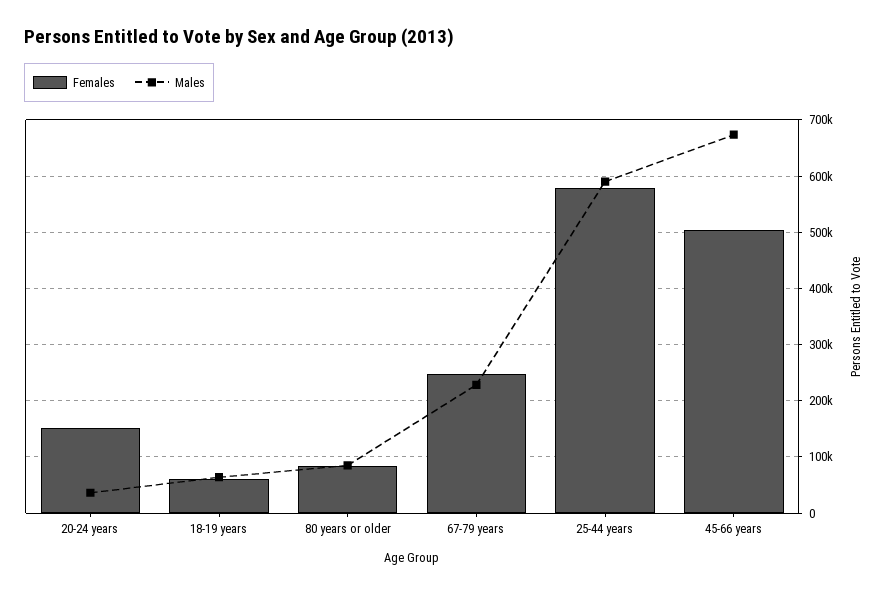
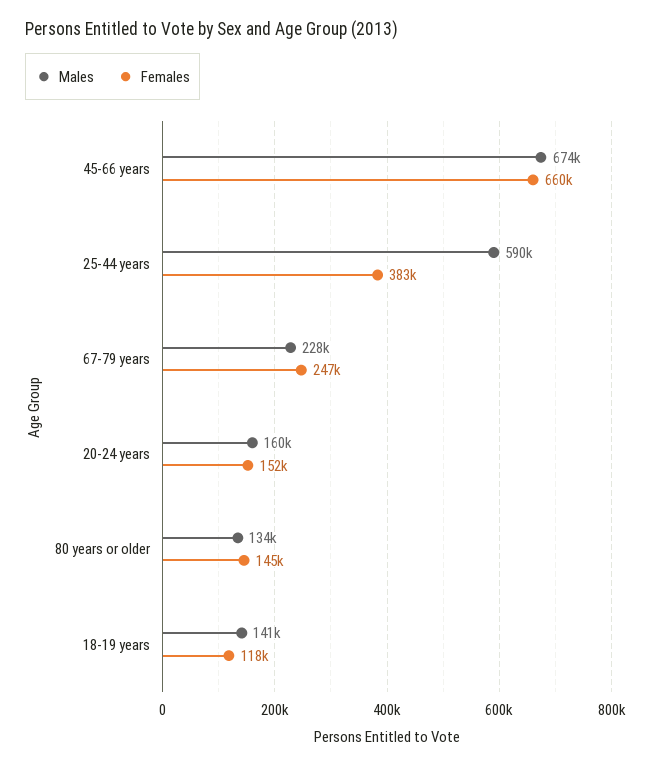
  {
    "Females": {
      "20-24 years": 152000,
-     "18-19 years": 60000,
+     "18-19 years": 118000,
-     "80 years or older": 80000,
+     "80 years or older": 145000,
      "67-79 years": 247000,
-     "25-44 years": 580000,
+     "25-44 years": 383000,
-     "45-66 years": 500000
+     "45-66 years": 660000
    },
    "Males": {
-     "20-24 years": 40000,
+     "20-24 years": 160000,
-     "18-19 years": 60000,
+     "18-19 years": 141000,
-     "80 years or older": 80000,
+     "80 years or older": 134000,
      "67-79 years": 228000,
      "25-44 years": 590000,
      "45-66 years": 674000
    }
  }

